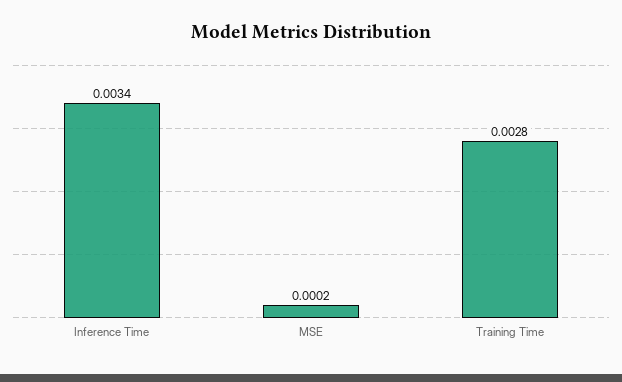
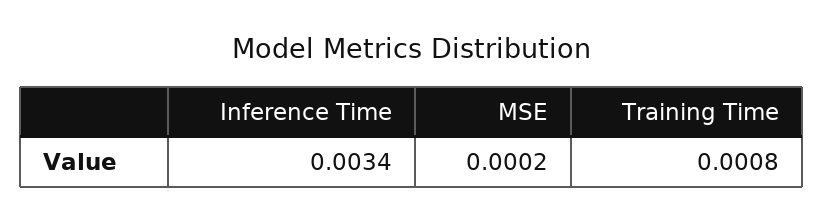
  {
    "Inference Time": 0.0034,
    "MSE": 0.0002,
-   "Training Time": 0.0028
+   "Training Time": 0.0008
  }

